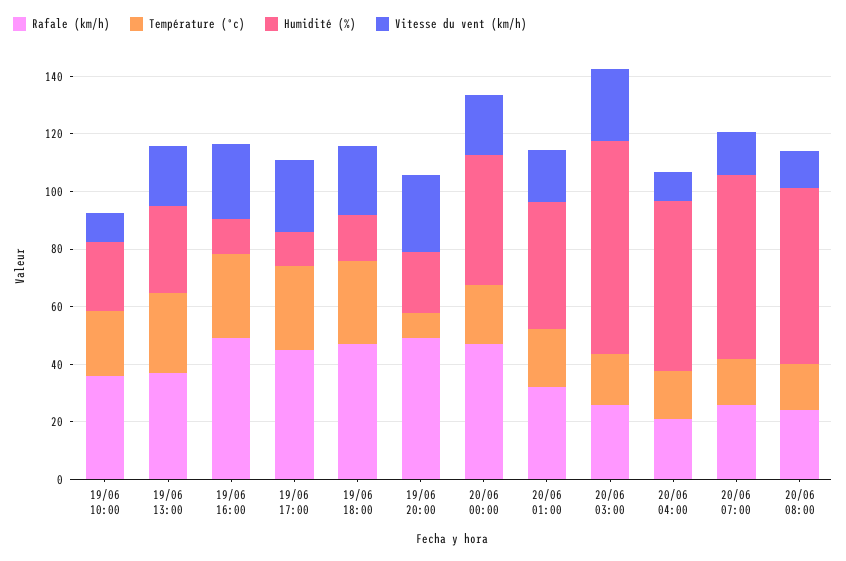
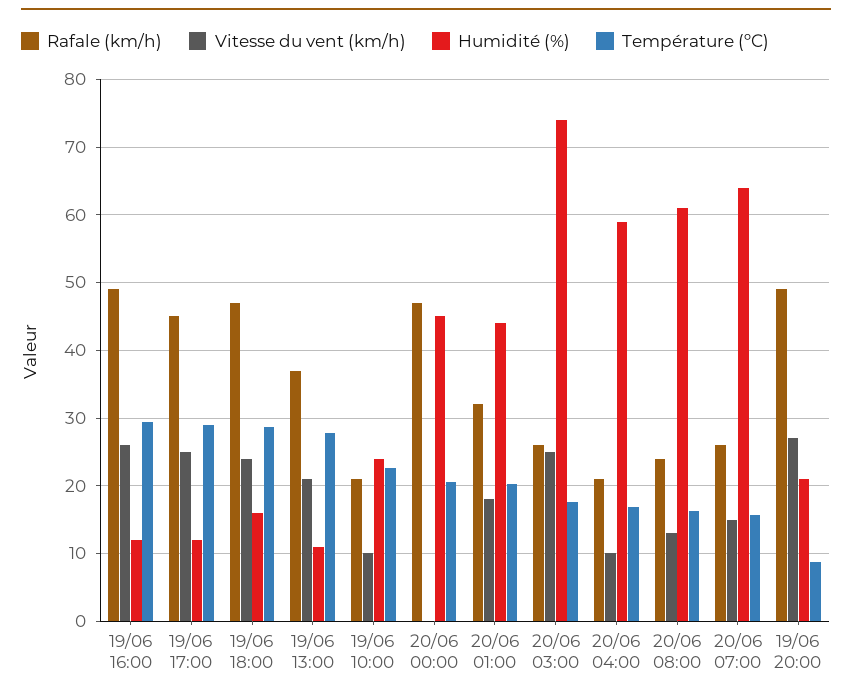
  {
    "Rafale (km/h)": {
-     "19/06 10:00": 35,
+     "19/06 10:00": 21,
      "19/06 13:00": 37,
      "19/06 16:00": 49,
      "19/06 17:00": 45,
      "19/06 18:00": 47,
      "19/06 20:00": 49,
      "20/06 00:00": 47,
      "20/06 01:00": 32,
      "20/06 03:00": 26,
      "20/06 04:00": 21,
      "20/06 07:00": 26,
      "20/06 08:00": 24
    },
    "Température (ºc)": {
      "19/06 10:00": 23,
      "19/06 13:00": 28,
      "19/06 16:00": 29,
      "19/06 17:00": 29,
      "19/06 18:00": 29,
      "19/06 20:00": 9,
      "20/06 00:00": 21,
      "20/06 01:00": 20,
      "20/06 03:00": 18,
      "20/06 04:00": 17,
      "20/06 07:00": 16,
      "20/06 08:00": 16
    },
    "Humidité (%)": {
      "19/06 10:00": 24,
-     "19/06 13:00": 30,
+     "19/06 13:00": 11,
      "19/06 16:00": 12,
      "19/06 17:00": 12,
      "19/06 18:00": 16,
      "19/06 20:00": 21,
      "20/06 00:00": 45,
      "20/06 01:00": 44,
      "20/06 03:00": 74,
      "20/06 04:00": 59,
      "20/06 07:00": 64,
      "20/06 08:00": 61
    },
    "Vitesse du vent (km/h)": {
      "19/06 10:00": 10,
      "19/06 13:00": 21,
      "19/06 16:00": 26,
      "19/06 17:00": 25,
      "19/06 18:00": 24,
      "19/06 20:00": 27,
-     "20/06 00:00": 20,
+     "20/06 00:00": 0,
      "20/06 01:00": 18,
      "20/06 03:00": 25,
      "20/06 04:00": 10,
      "20/06 07:00": 15,
      "20/06 08:00": 13
    }
  }

